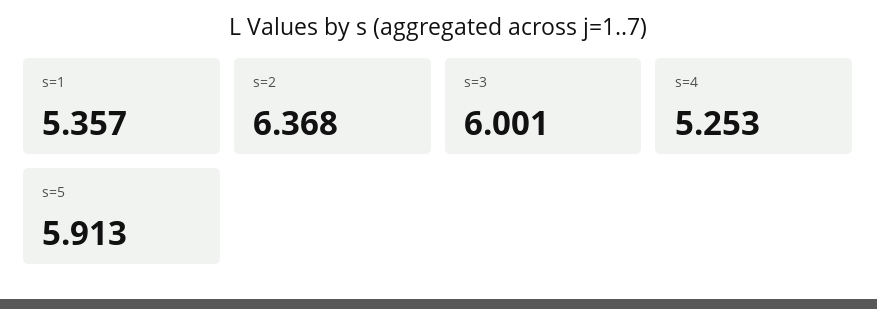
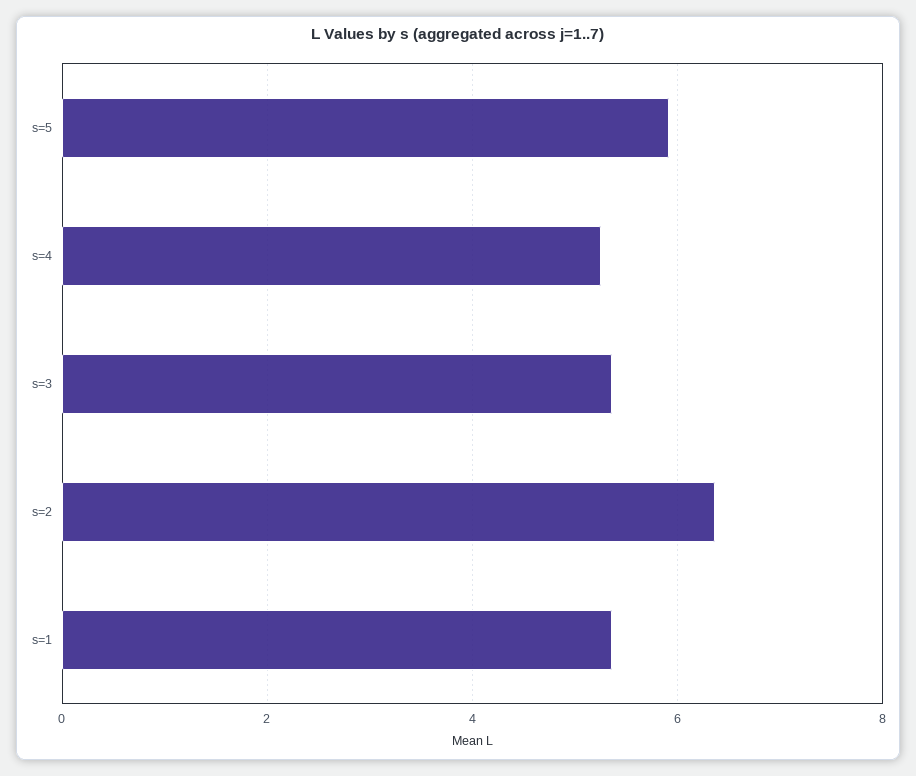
  {
    "s=1": 5.357,
    "s=2": 6.368,
-   "s=3": 6.001,
+   "s=3": 5.4,
    "s=4": 5.253,
    "s=5": 5.913
  }

